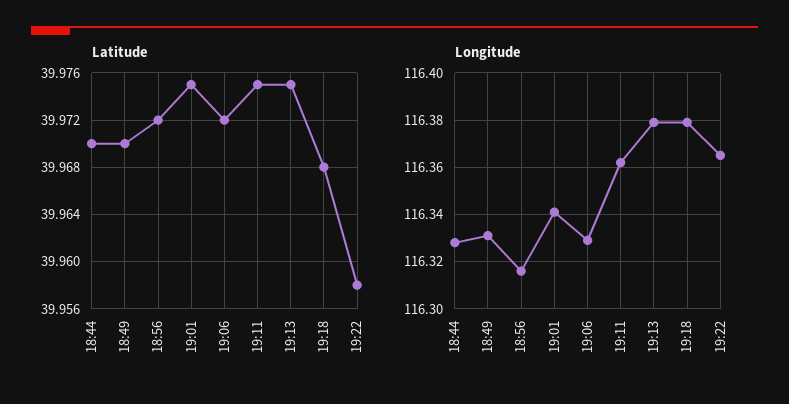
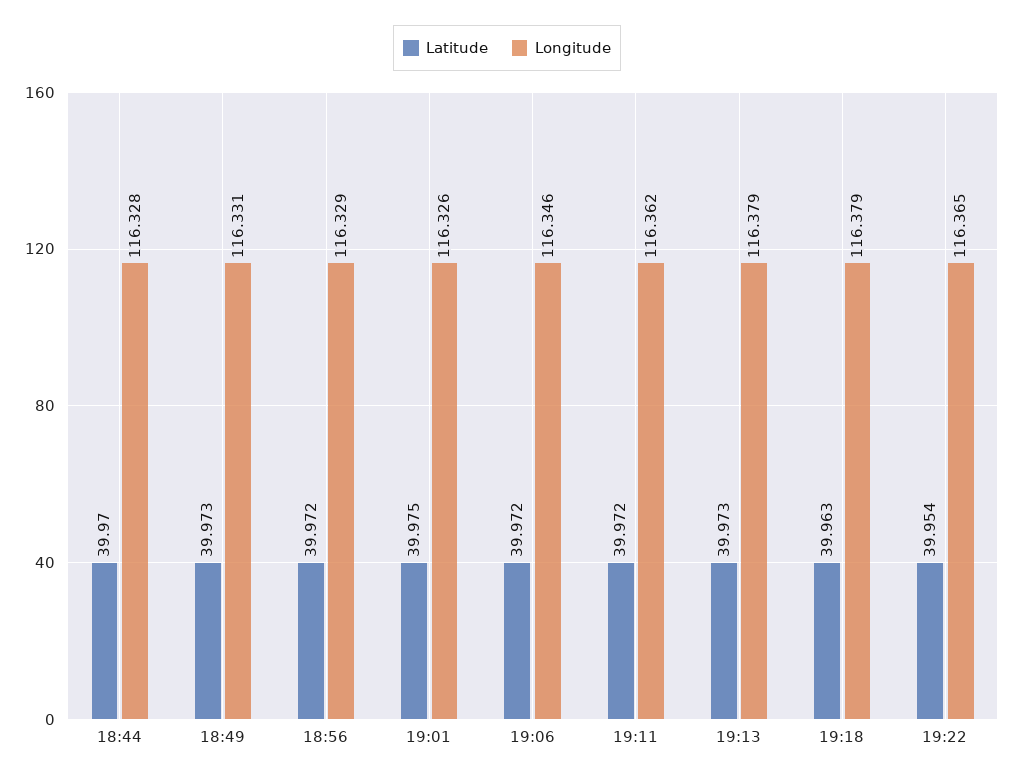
  {
    "Latitude": {
      "18:44": 39.97,
-     "18:49": 39.97,
+     "18:49": 39.973,
      "18:56": 39.972,
      "19:01": 39.975,
      "19:06": 39.972,
-     "19:11": 39.975,
+     "19:11": 39.972,
-     "19:13": 39.975,
+     "19:13": 39.973,
-     "19:18": 39.968,
+     "19:18": 39.963,
-     "19:22": 39.958
+     "19:22": 39.954
    },
    "Longitude": {
      "18:44": 116.328,
      "18:49": 116.331,
-     "18:56": 116.315,
+     "18:56": 116.329,
-     "19:01": 116.34,
+     "19:01": 116.326,
-     "19:06": 116.33,
+     "19:06": 116.346,
      "19:11": 116.362,
      "19:13": 116.379,
      "19:18": 116.379,
      "19:22": 116.365
    }
  }

